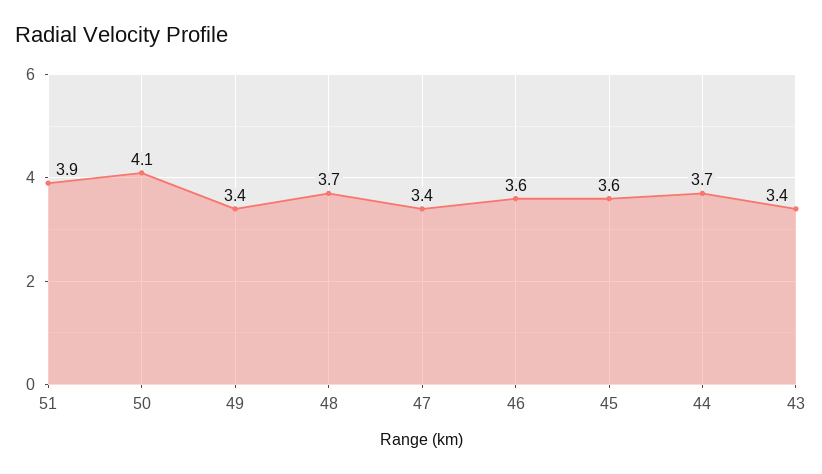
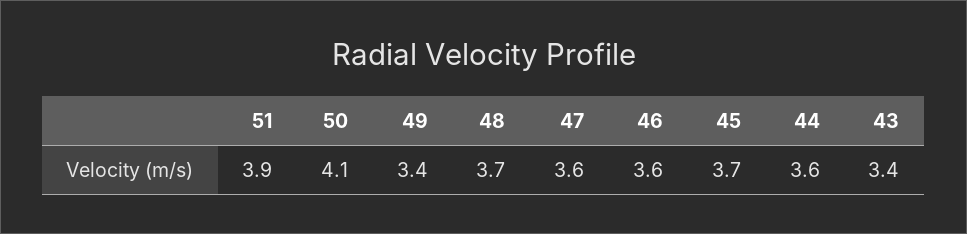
  {
    "51": 3.9,
    "50": 4.1,
    "49": 3.4,
    "48": 3.7,
-   "47": 3.4,
+   "47": 3.6,
    "46": 3.6,
-   "45": 3.6,
+   "45": 3.7,
-   "44": 3.7,
+   "44": 3.6,
    "43": 3.4
  }

